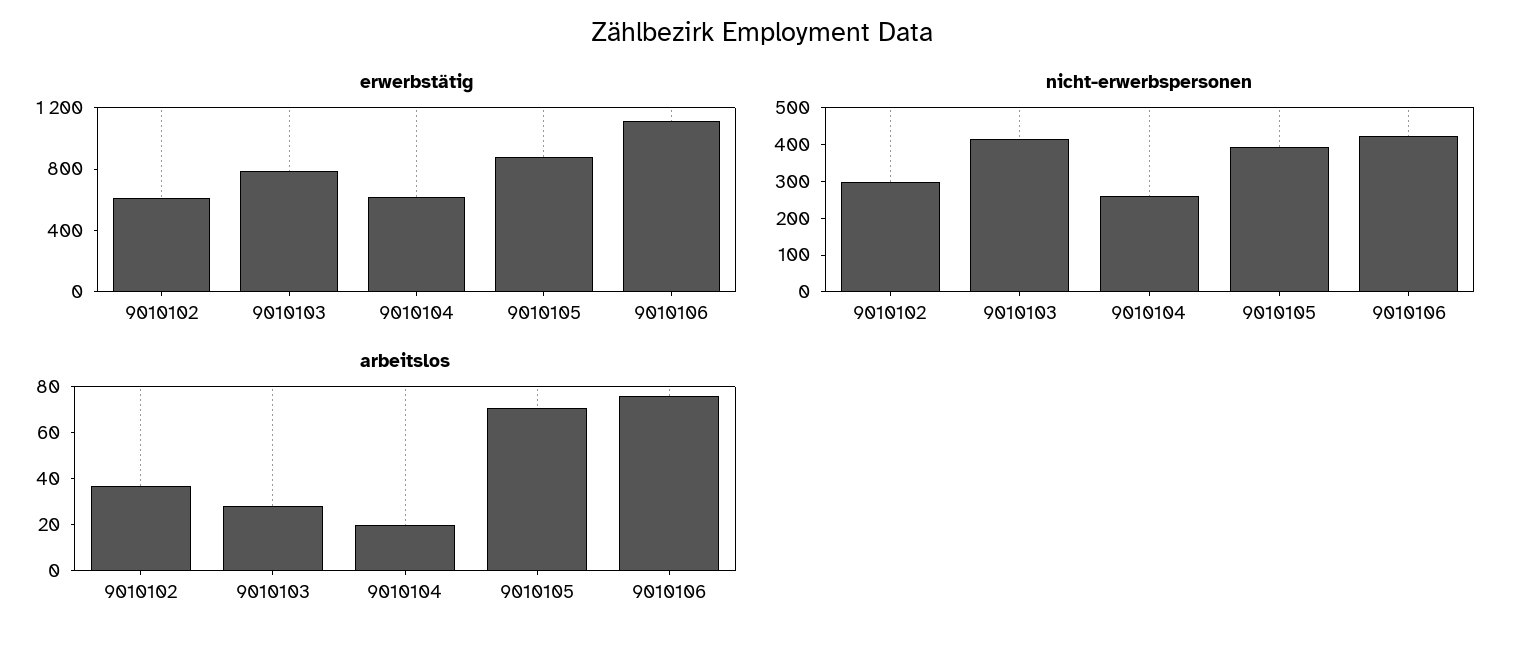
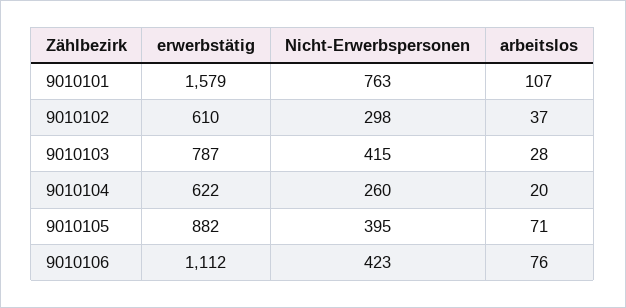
  {
    "erwerbstätig": {
      "9010102": 610,
      "9010103": 787,
      "9010104": 622,
      "9010105": 882,
-     "9010106": 1112
+     "9010106": 1112,
+     "9010101": 1579
    },
    "nicht-erwerbspersonen": {
      "9010102": 298,
      "9010103": 415,
      "9010104": 260,
      "9010105": 395,
-     "9010106": 423
+     "9010106": 423,
+     "9010101": 763
    },
    "arbeitslos": {
      "9010102": 37,
      "9010103": 28,
      "9010104": 20,
      "9010105": 71,
-     "9010106": 76
+     "9010106": 76,
+     "9010101": 107
    }
  }

